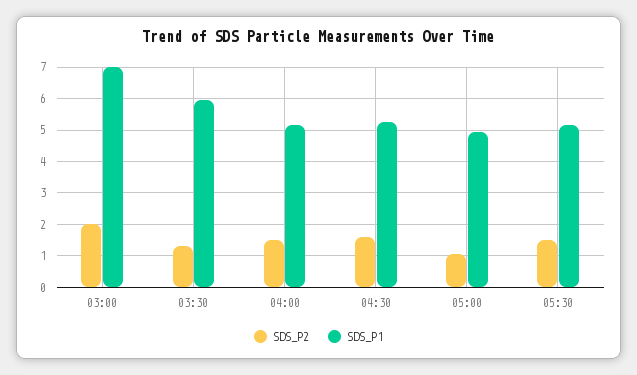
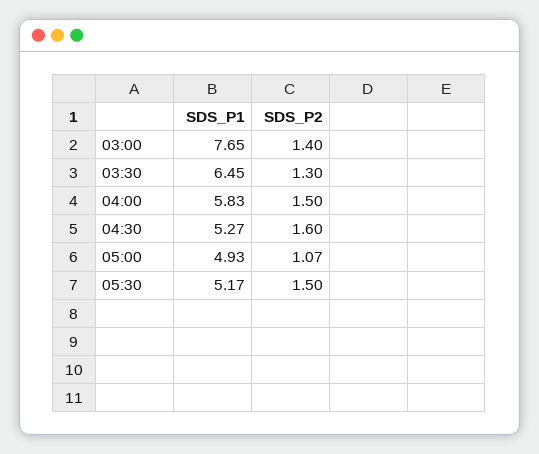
  {
    "SDS_P2": {
-     "03:00": 2,
+     "03:00": 1.4,
      "03:30": 1.3,
      "04:00": 1.5,
      "04:30": 1.6,
      "05:00": 1.07,
      "05:30": 1.5
    },
    "SDS_P1": {
-     "03:00": 7,
+     "03:00": 7.65,
-     "03:30": 6,
+     "03:30": 6.45,
-     "04:00": 5.2,
+     "04:00": 5.83,
      "04:30": 5.27,
      "05:00": 4.93,
      "05:30": 5.17
    }
  }

